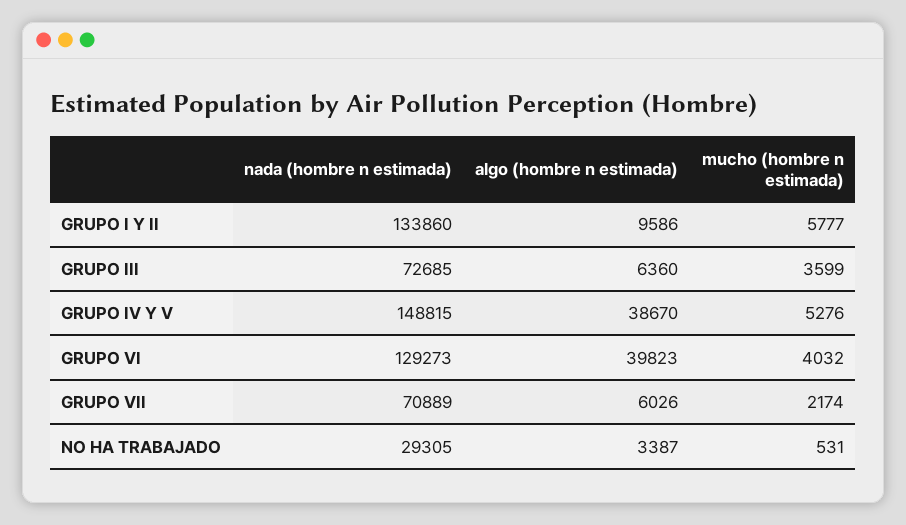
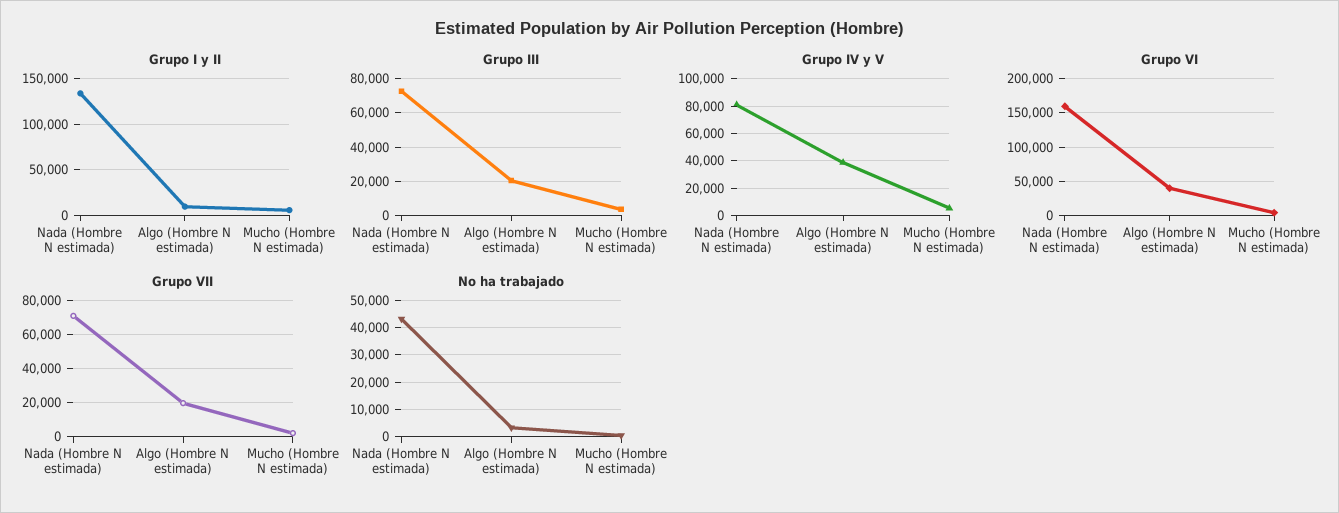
  {
    "GRUPO I Y II": {
      "nada (hombre n estimada)": 133860,
      "algo (hombre n estimada)": 9586,
      "mucho (hombre n estimada)": 5777
    },
    "GRUPO III": {
      "nada (hombre n estimada)": 72685,
-     "algo (hombre n estimada)": 6360,
+     "algo (hombre n estimada)": 20000,
      "mucho (hombre n estimada)": 3599
    },
    "GRUPO IV Y V": {
-     "nada (hombre n estimada)": 148815,
+     "nada (hombre n estimada)": 80000,
      "algo (hombre n estimada)": 38670,
      "mucho (hombre n estimada)": 5276
    },
    "GRUPO VI": {
-     "nada (hombre n estimada)": 129273,
+     "nada (hombre n estimada)": 160000,
      "algo (hombre n estimada)": 39823,
      "mucho (hombre n estimada)": 4032
    },
    "GRUPO VII": {
      "nada (hombre n estimada)": 70889,
-     "algo (hombre n estimada)": 6026,
+     "algo (hombre n estimada)": 20000,
      "mucho (hombre n estimada)": 2174
    },
    "NO HA TRABAJADO": {
-     "nada (hombre n estimada)": 29305,
+     "nada (hombre n estimada)": 42500,
      "algo (hombre n estimada)": 3387,
      "mucho (hombre n estimada)": 531
    }
  }

